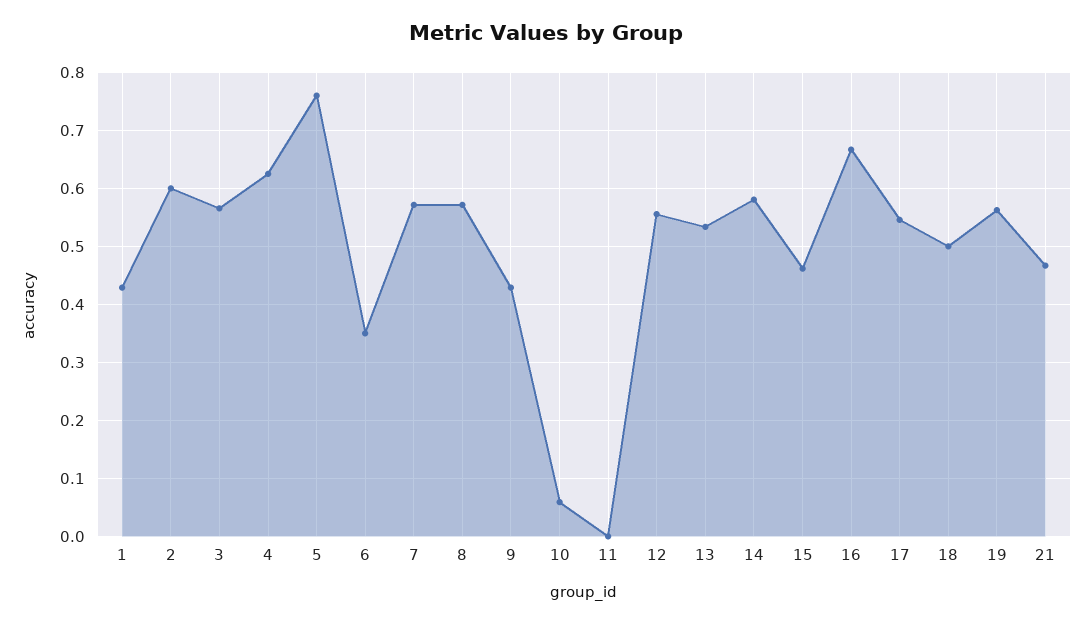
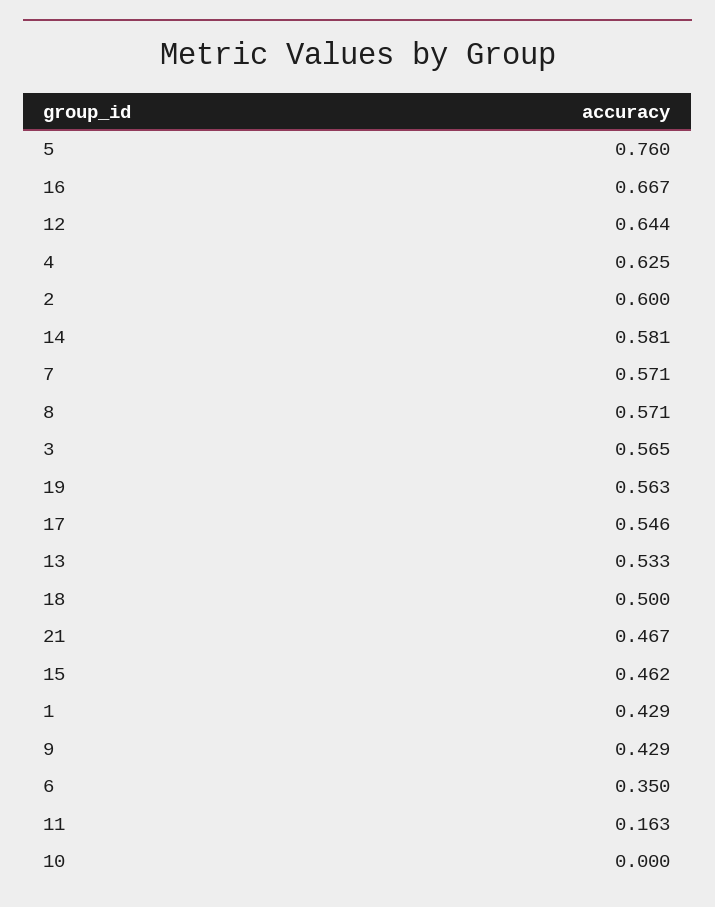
  {
    "1": 0.429,
    "2": 0.6,
    "3": 0.565,
    "4": 0.625,
    "5": 0.76,
    "6": 0.35,
    "7": 0.571,
    "8": 0.571,
    "9": 0.429,
-   "10": 0.06,
+   "10": 0,
-   "11": 0,
+   "11": 0.163,
-   "12": 0.56,
+   "12": 0.644,
    "13": 0.533,
    "14": 0.581,
    "15": 0.462,
    "16": 0.667,
    "17": 0.546,
    "18": 0.5,
    "19": 0.563,
    "21": 0.467
  }

